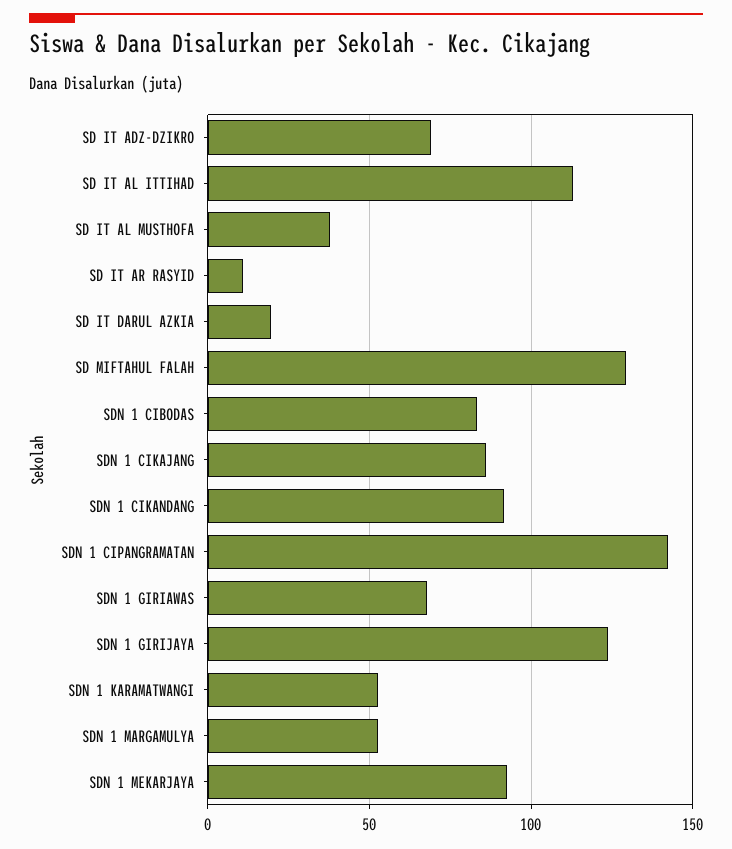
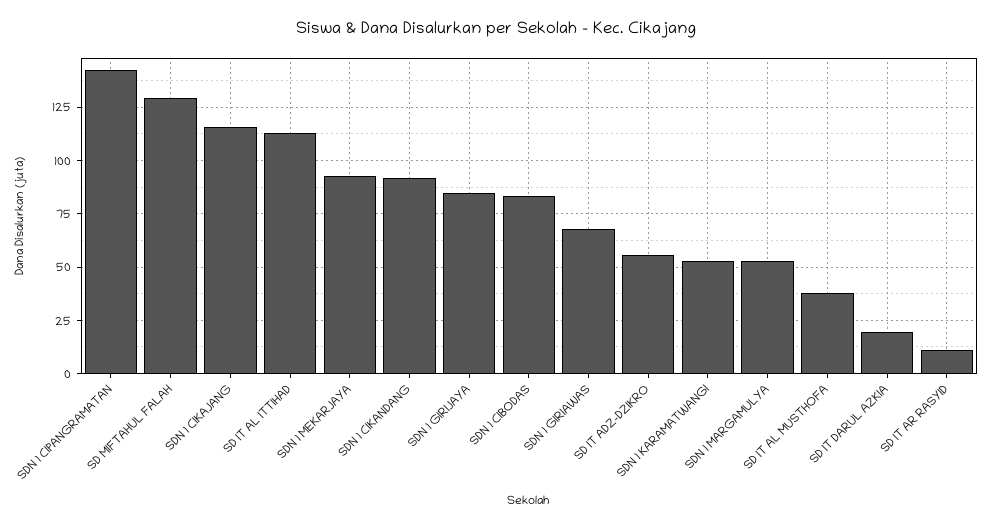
  {
-   "SD IT ADZ-DZIKRO": 70,
+   "SD IT ADZ-DZIKRO": 55,
    "SD IT AL ITTIHAD": 115,
    "SD IT AL MUSTHOFA": 40,
    "SD IT AR RASYID": 10,
    "SD IT DARUL AZKIA": 20,
    "SD MIFTAHUL FALAH": 130,
    "SDN 1 CIBODAS": 85,
-   "SDN 1 CIKAJANG": 85,
+   "SDN 1 CIKAJANG": 115,
    "SDN 1 CIKANDANG": 90,
    "SDN 1 CIPANGRAMATAN": 140,
    "SDN 1 GIRIAWAS": 70,
-   "SDN 1 GIRIJAYA": 125,
+   "SDN 1 GIRIJAYA": 85,
    "SDN 1 KARAMATWANGI": 55,
    "SDN 1 MARGAMULYA": 55,
    "SDN 1 MEKARJAYA": 95
  }

